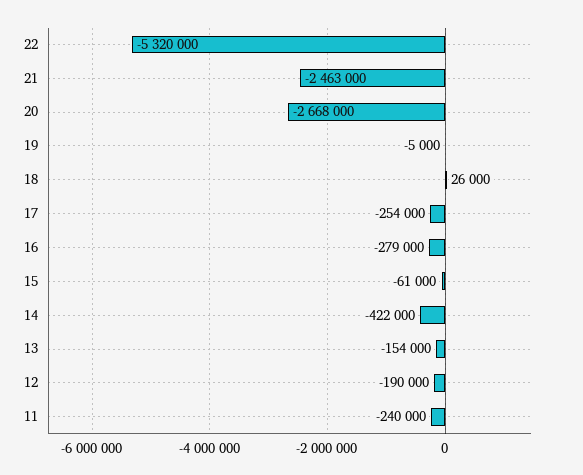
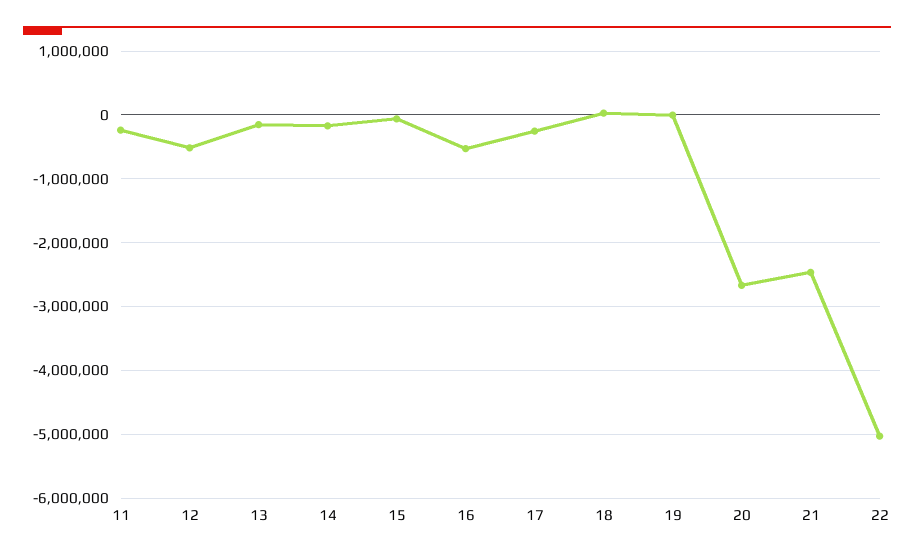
  {
-   "22": -5320000,
+   "22": -5000000,
    "21": -2463000,
    "20": -2668000,
    "19": -5000,
    "18": 26000,
    "17": -254000,
-   "16": -279000,
+   "16": -500000,
    "15": -61000,
-   "14": -422000,
+   "14": -200000,
    "13": -154000,
-   "12": -190000,
+   "12": -500000,
    "11": -240000
  }

